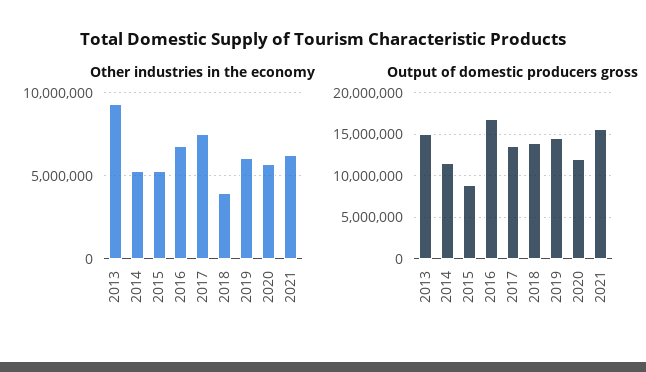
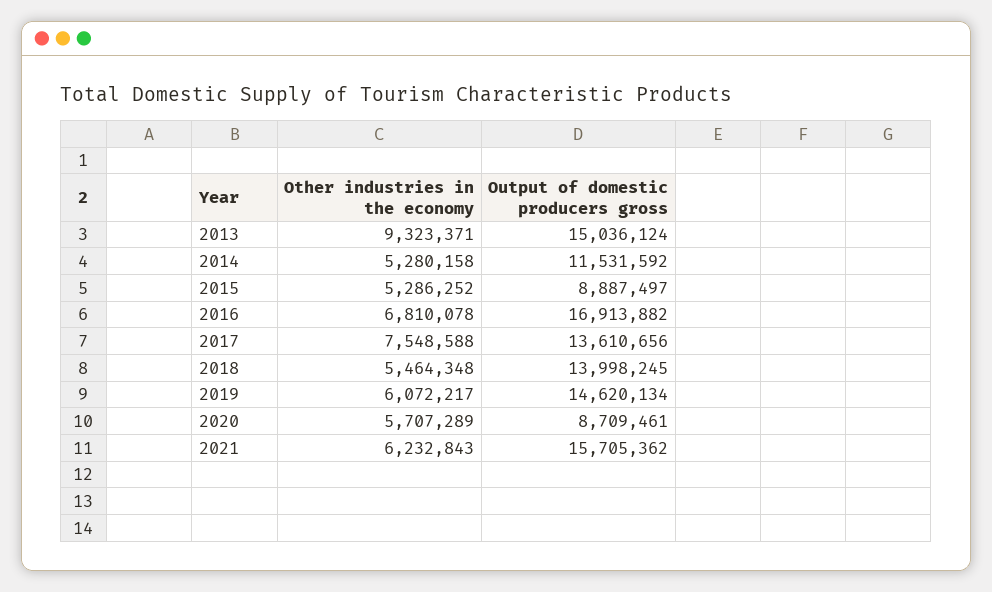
  {
    "Other industries in the economy": {
      "2013": 9323371,
      "2014": 5280158,
      "2015": 5286252,
      "2016": 6810078,
      "2017": 7548588,
-     "2018": 4000000,
+     "2018": 5464348,
      "2019": 6072217,
      "2020": 5707289,
      "2021": 6232843
    },
    "Output of domestic producers gross": {
      "2013": 15036124,
      "2014": 11531592,
      "2015": 8887497,
      "2016": 16913882,
      "2017": 13610656,
      "2018": 13998245,
      "2019": 14620134,
-     "2020": 12000000,
+     "2020": 8709461,
      "2021": 15705362
    }
  }

